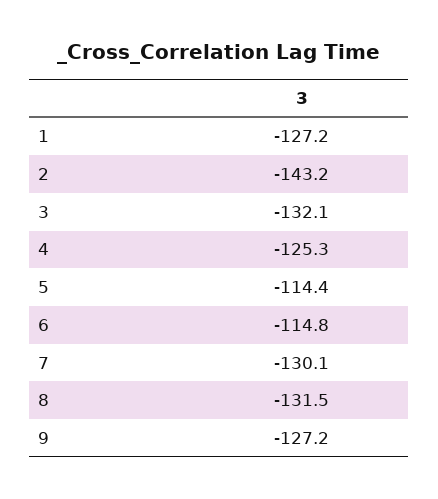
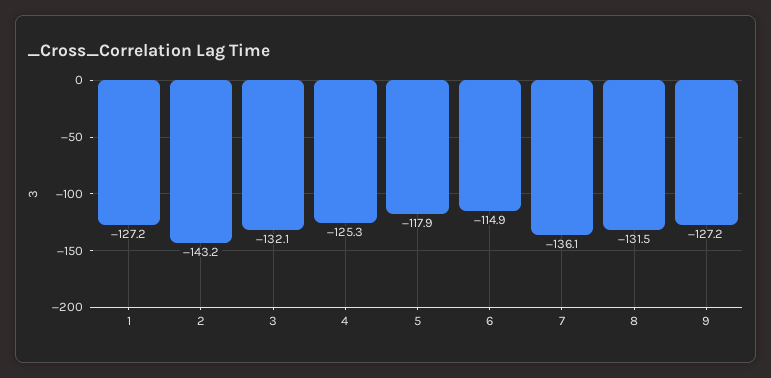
  {
    "1": -127.2,
    "2": -143.2,
    "3": -132.1,
    "4": -125.3,
-   "5": -114.4,
+   "5": -117.9,
-   "6": -114.8,
+   "6": -114.9,
-   "7": -130.1,
+   "7": -136.1,
    "8": -131.5,
    "9": -127.2
  }

